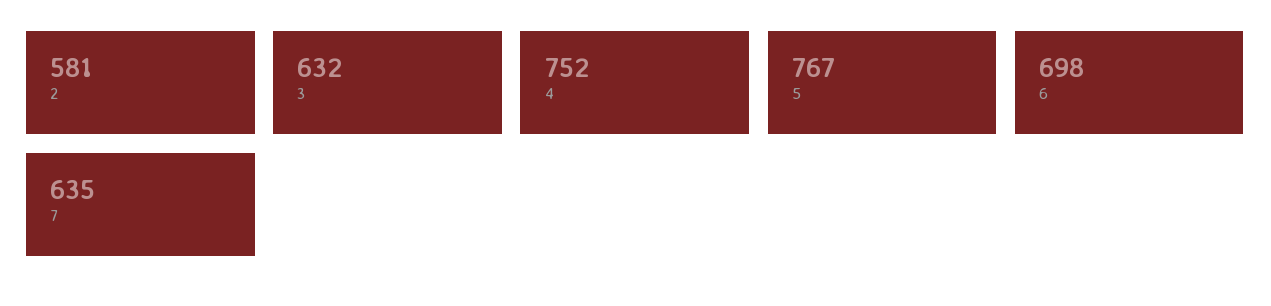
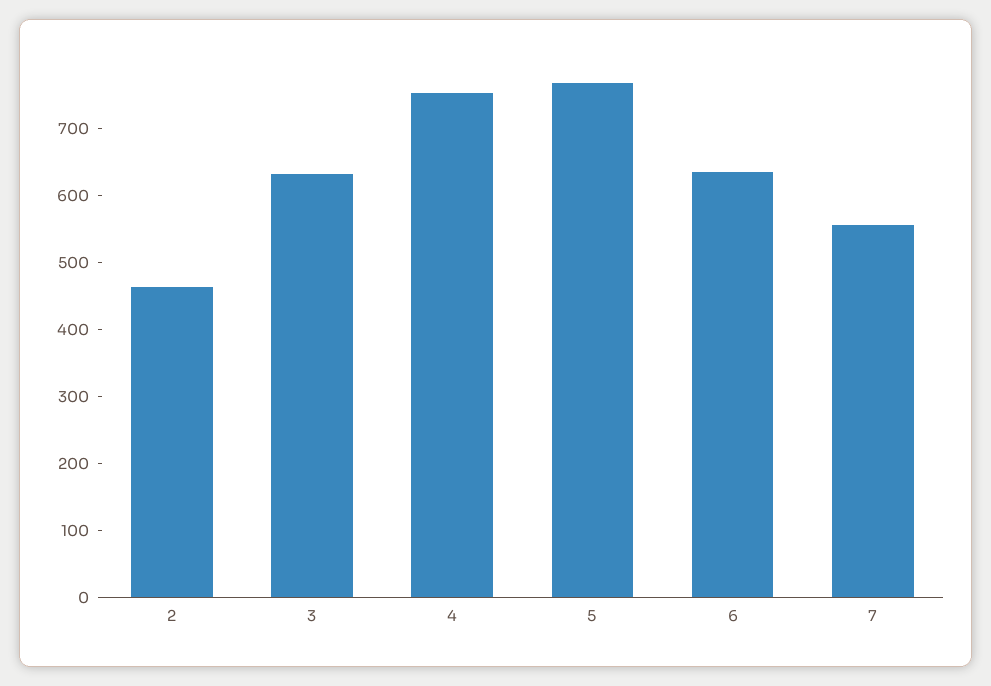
  {
-   "2": 581,
+   "2": 460,
    "3": 632,
    "4": 752,
    "5": 767,
-   "6": 698,
+   "6": 640,
-   "7": 635
+   "7": 560
  }

